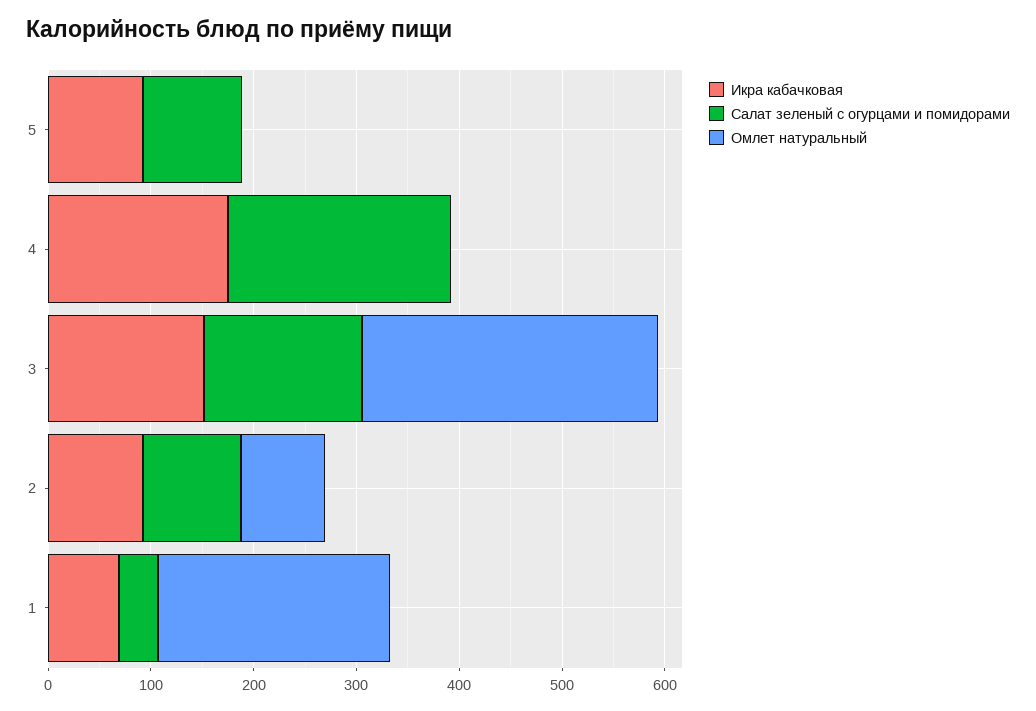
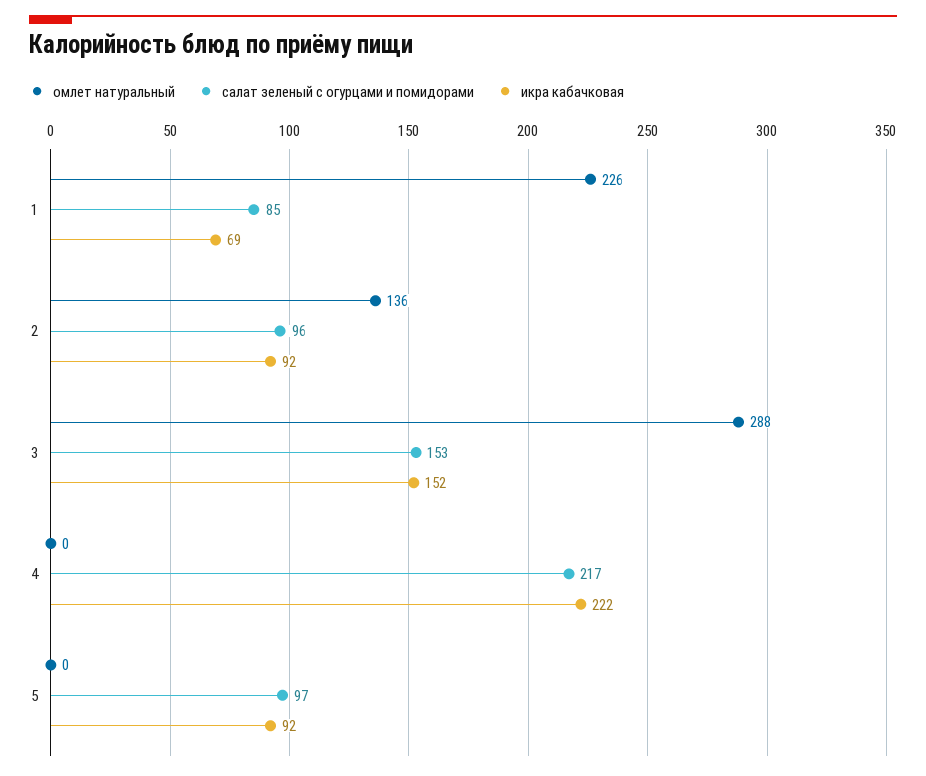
  {
    "Икра кабачковая": {
      "5": 92,
-     "4": 180,
+     "4": 222,
      "3": 152,
      "2": 92,
      "1": 69
    },
    "Салат зеленый с огурцами и помидорами": {
      "5": 97,
      "4": 217,
      "3": 153,
      "2": 96,
-     "1": 40
+     "1": 85
    },
    "Омлет натуральный": {
      "5": 0,
      "4": 0,
      "3": 288,
-     "2": 80,
+     "2": 136,
      "1": 226
    }
  }

